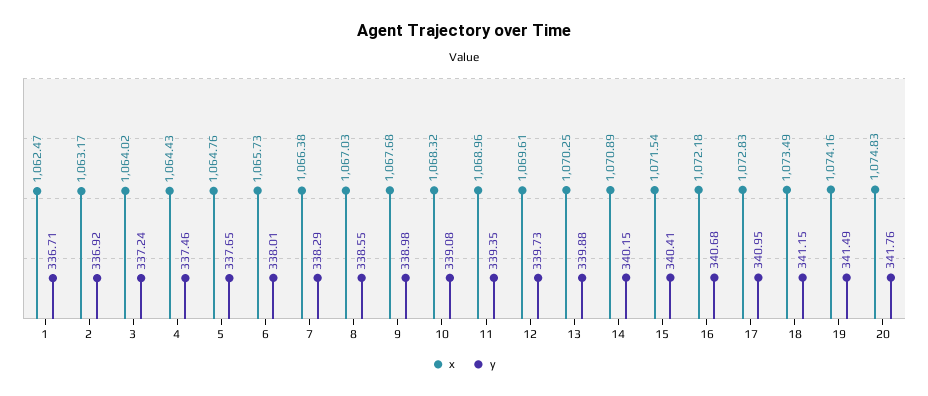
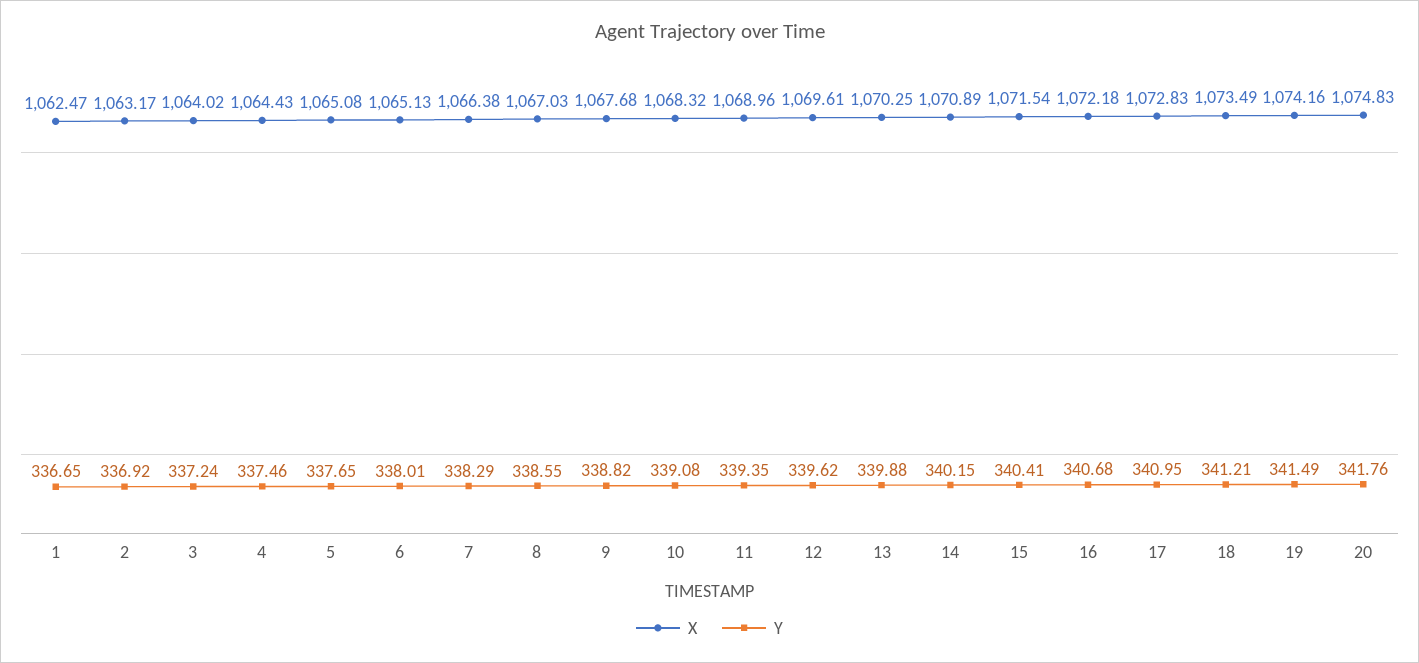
  {
    "x": {
      "1": 1062.47,
      "2": 1063.17,
      "3": 1064.02,
      "4": 1064.43,
-     "5": 1064.76,
+     "5": 1065.08,
-     "6": 1065.73,
+     "6": 1065.13,
      "7": 1066.38,
      "8": 1067.03,
      "9": 1067.68,
      "10": 1068.32,
      "11": 1068.96,
      "12": 1069.61,
      "13": 1070.25,
      "14": 1070.89,
      "15": 1071.54,
      "16": 1072.18,
      "17": 1072.83,
      "18": 1073.49,
      "19": 1074.16,
      "20": 1074.83
    },
    "y": {
-     "1": 336.71,
+     "1": 336.65,
      "2": 336.92,
      "3": 337.24,
      "4": 337.46,
      "5": 337.65,
      "6": 338.01,
      "7": 338.29,
      "8": 338.55,
-     "9": 338.98,
+     "9": 338.82,
      "10": 339.08,
      "11": 339.35,
-     "12": 339.73,
+     "12": 339.62,
      "13": 339.88,
      "14": 340.15,
      "15": 340.41,
      "16": 340.68,
      "17": 340.95,
-     "18": 341.15,
+     "18": 341.21,
      "19": 341.49,
      "20": 341.76
    }
  }

